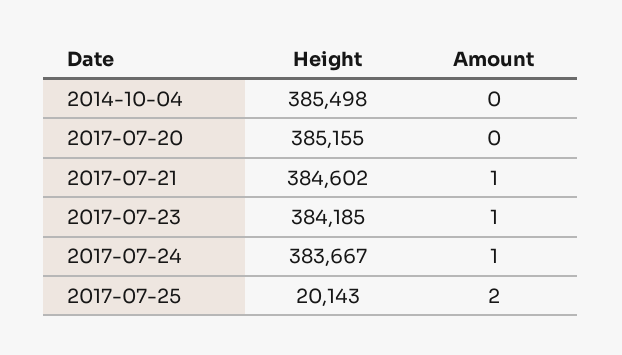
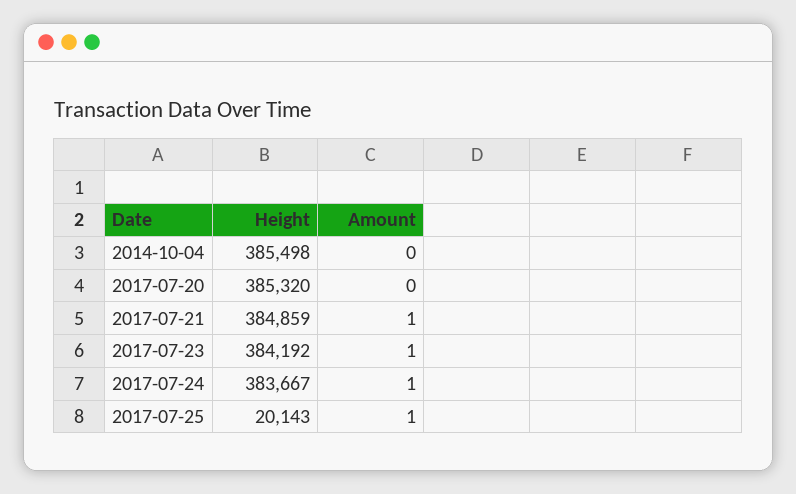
  {
    "Height": {
      "2014-10-04": 385498,
-     "2017-07-20": 385155,
+     "2017-07-20": 385320,
-     "2017-07-21": 384602,
+     "2017-07-21": 384859,
-     "2017-07-23": 384185,
+     "2017-07-23": 384192,
      "2017-07-24": 383667,
      "2017-07-25": 20143
    },
    "Amount": {
      "2014-10-04": 0,
      "2017-07-20": 0,
      "2017-07-21": 1,
      "2017-07-23": 1,
      "2017-07-24": 1,
-     "2017-07-25": 2
+     "2017-07-25": 1
    }
  }

